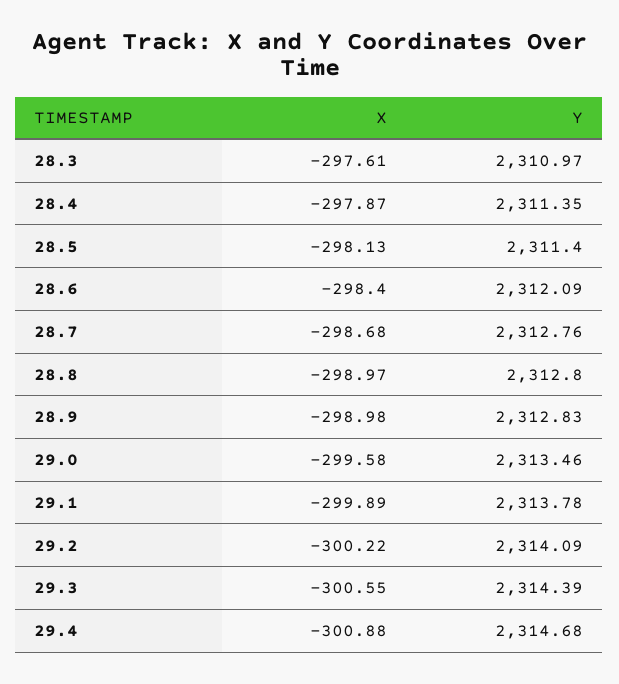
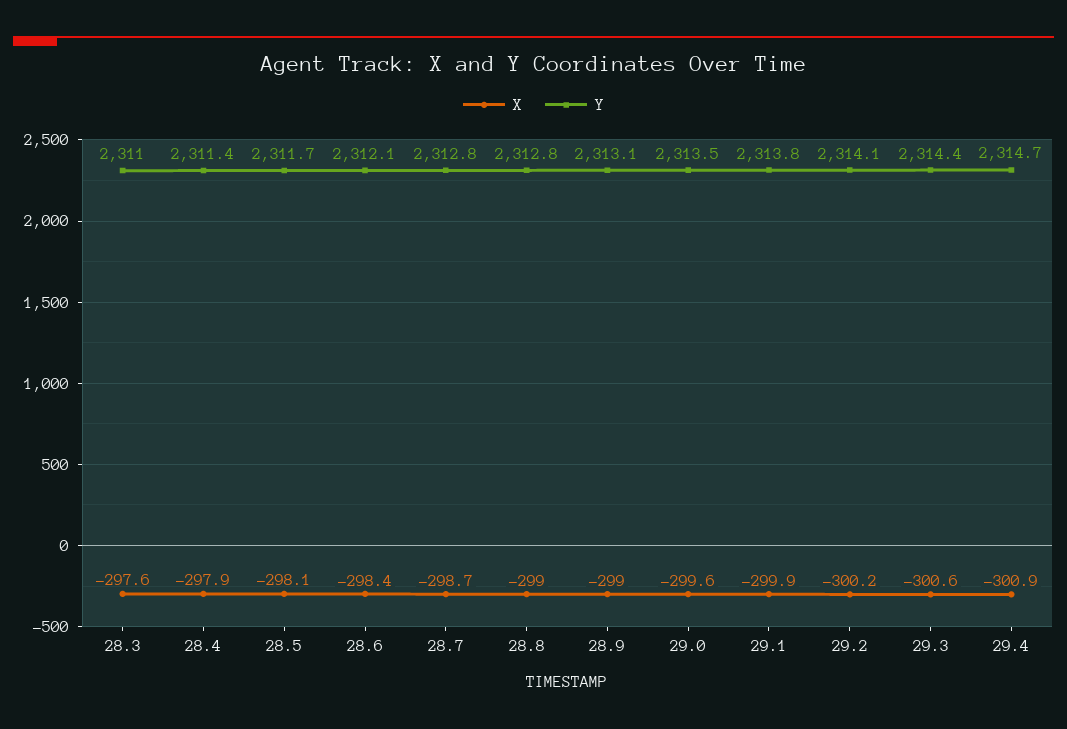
  {
    "X": {
      "28.3": -297.61,
      "28.4": -297.87,
      "28.5": -298.13,
      "28.6": -298.4,
      "28.7": -298.68,
      "28.8": -298.97,
      "28.9": -298.98,
      "29.0": -299.58,
      "29.1": -299.89,
      "29.2": -300.22,
      "29.3": -300.55,
      "29.4": -300.88
    },
    "Y": {
      "28.3": 2310.97,
      "28.4": 2311.35,
-     "28.5": 2311.4,
+     "28.5": 2311.7,
      "28.6": 2312.09,
      "28.7": 2312.76,
      "28.8": 2312.8,
-     "28.9": 2312.83,
+     "28.9": 2313.1,
      "29.0": 2313.46,
      "29.1": 2313.78,
      "29.2": 2314.09,
      "29.3": 2314.39,
      "29.4": 2314.68
    }
  }

